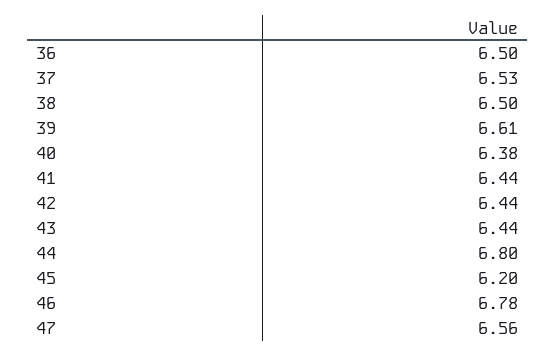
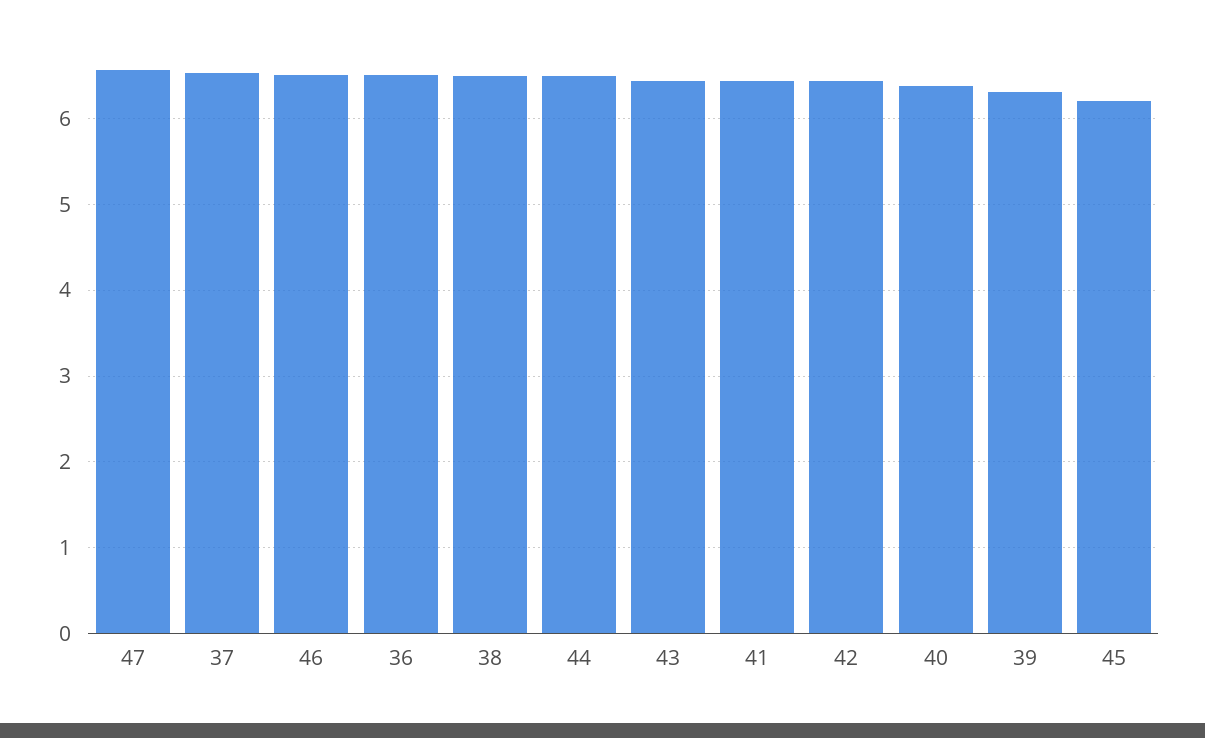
  {
    "36": 6.5,
    "37": 6.53,
    "38": 6.5,
-   "39": 6.61,
+   "39": 6.3,
    "40": 6.38,
    "41": 6.44,
    "42": 6.44,
    "43": 6.44,
-   "44": 6.8,
+   "44": 6.5,
    "45": 6.2,
-   "46": 6.78,
+   "46": 6.5,
    "47": 6.56
  }

